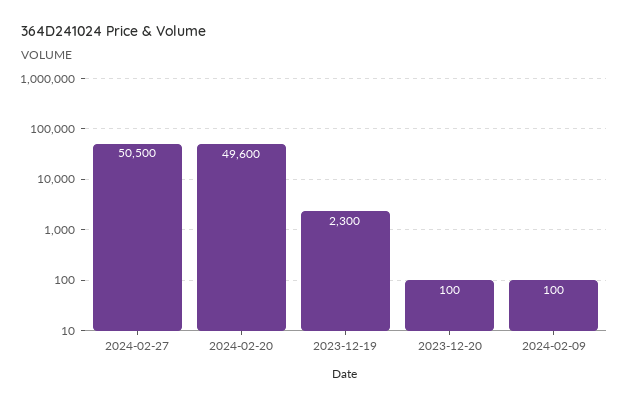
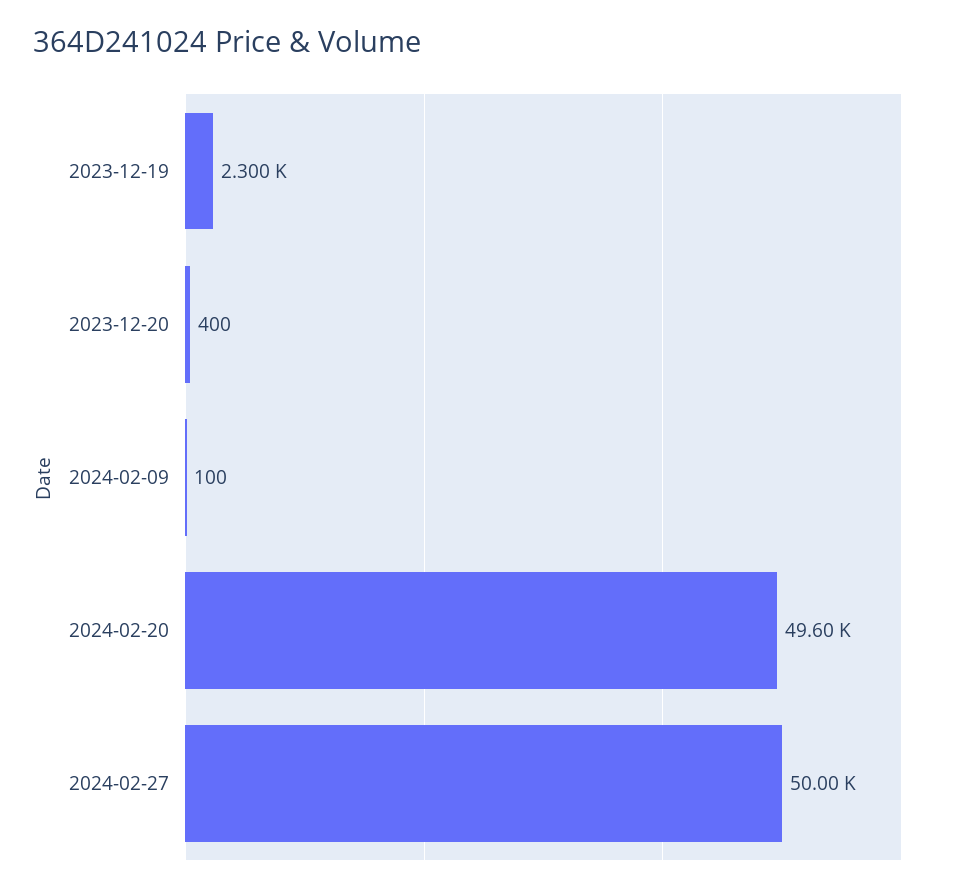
  {
-   "2024-02-27": 50500,
+   "2024-02-27": 50000,
    "2024-02-20": 49600,
    "2023-12-19": 2300,
-   "2023-12-20": 100,
+   "2023-12-20": 400,
    "2024-02-09": 100
  }

